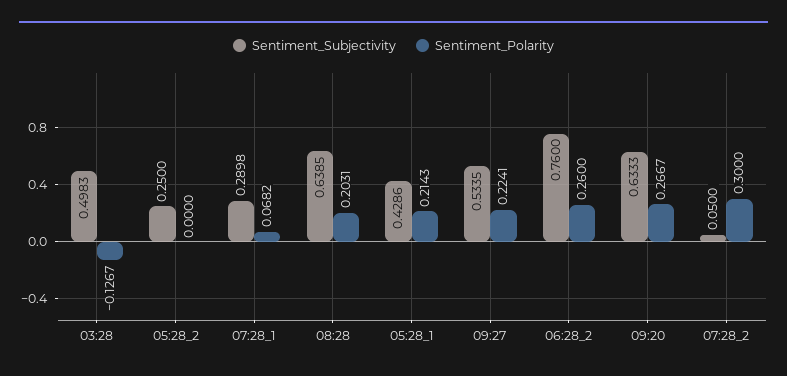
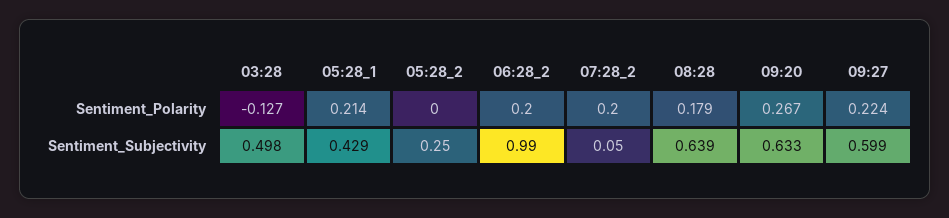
  {
    "Sentiment_Subjectivity": {
      "03:28": 0.4983,
      "05:28_2": 0.25,
-     "07:28_1": 0.2898,
      "08:28": 0.6385,
      "05:28_1": 0.4286,
-     "09:27": 0.5335,
+     "09:27": 0.599,
-     "06:28_2": 0.76,
+     "06:28_2": 0.99,
      "09:20": 0.6333,
      "07:28_2": 0.05
    },
    "Sentiment_Polarity": {
      "03:28": -0.1267,
      "05:28_2": 0,
-     "07:28_1": 0.0682,
-     "08:28": 0.2031,
+     "08:28": 0.179,
      "05:28_1": 0.2143,
      "09:27": 0.2241,
-     "06:28_2": 0.26,
+     "06:28_2": 0.2,
      "09:20": 0.2667,
-     "07:28_2": 0.3
+     "07:28_2": 0.2
    }
  }

